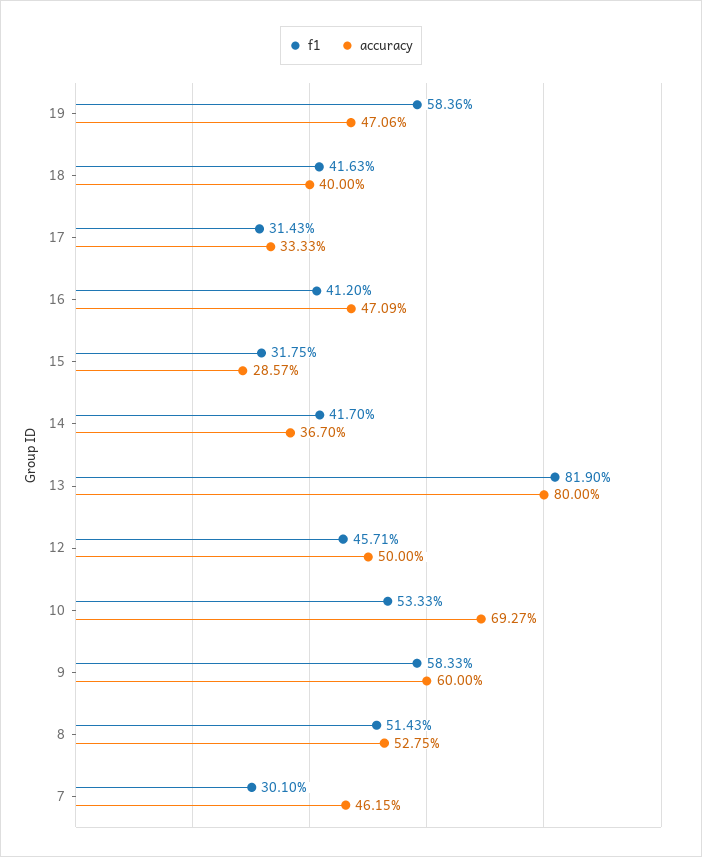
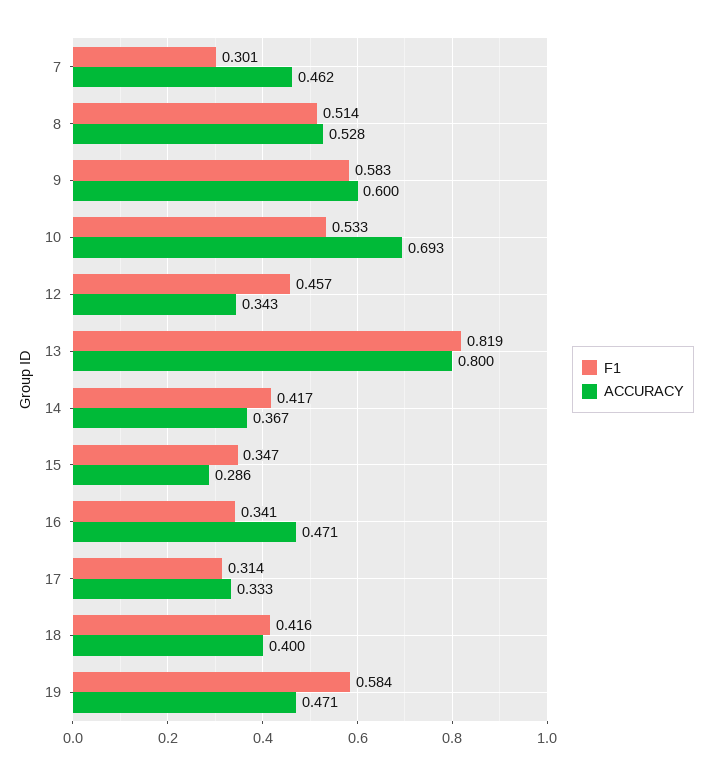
  {
    "f1": {
      "19": 0.5836,
      "18": 0.4163,
      "17": 0.3143,
-     "16": 0.412,
+     "16": 0.341,
-     "15": 0.3175,
+     "15": 0.347,
      "14": 0.417,
      "13": 0.819,
      "12": 0.4571,
      "10": 0.5333,
      "9": 0.5833,
      "8": 0.5143,
      "7": 0.301
    },
    "accuracy": {
      "19": 0.4706,
      "18": 0.4,
      "17": 0.3333,
      "16": 0.4709,
      "15": 0.2857,
      "14": 0.367,
      "13": 0.8,
-     "12": 0.5,
+     "12": 0.343,
      "10": 0.6927,
      "9": 0.6,
      "8": 0.5275,
      "7": 0.4615
    }
  }

